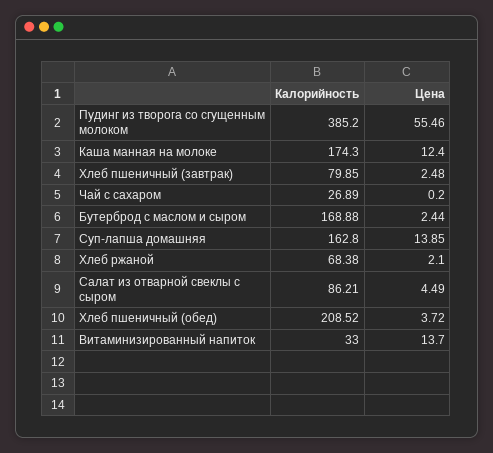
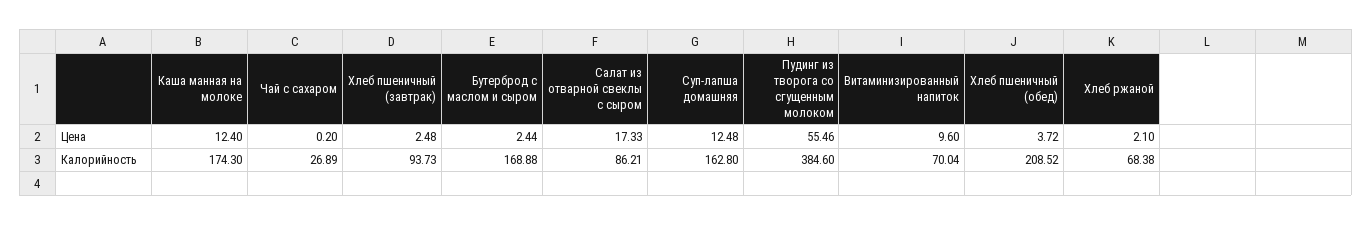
  {
    "Калорийность": {
-     "Пудинг из творога со сгущенным молоком": 385.2,
+     "Пудинг из творога со сгущенным молоком": 384.6,
      "Каша манная на молоке": 174.3,
-     "Хлеб пшеничный (завтрак)": 79.85,
+     "Хлеб пшеничный (завтрак)": 93.73,
      "Чай с сахаром": 26.89,
      "Бутерброд с маслом и сыром": 168.88,
      "Суп-лапша домашняя": 162.8,
      "Хлеб ржаной": 68.38,
      "Салат из отварной свеклы с сыром": 86.21,
      "Хлеб пшеничный (обед)": 208.52,
-     "Витаминизированный напиток": 33
+     "Витаминизированный напиток": 70.04
    },
    "Цена": {
      "Пудинг из творога со сгущенным молоком": 55.46,
      "Каша манная на молоке": 12.4,
      "Хлеб пшеничный (завтрак)": 2.48,
      "Чай с сахаром": 0.2,
      "Бутерброд с маслом и сыром": 2.44,
-     "Суп-лапша домашняя": 13.85,
+     "Суп-лапша домашняя": 12.48,
      "Хлеб ржаной": 2.1,
-     "Салат из отварной свеклы с сыром": 4.49,
+     "Салат из отварной свеклы с сыром": 17.33,
      "Хлеб пшеничный (обед)": 3.72,
-     "Витаминизированный напиток": 13.7
+     "Витаминизированный напиток": 9.6
    }
  }

